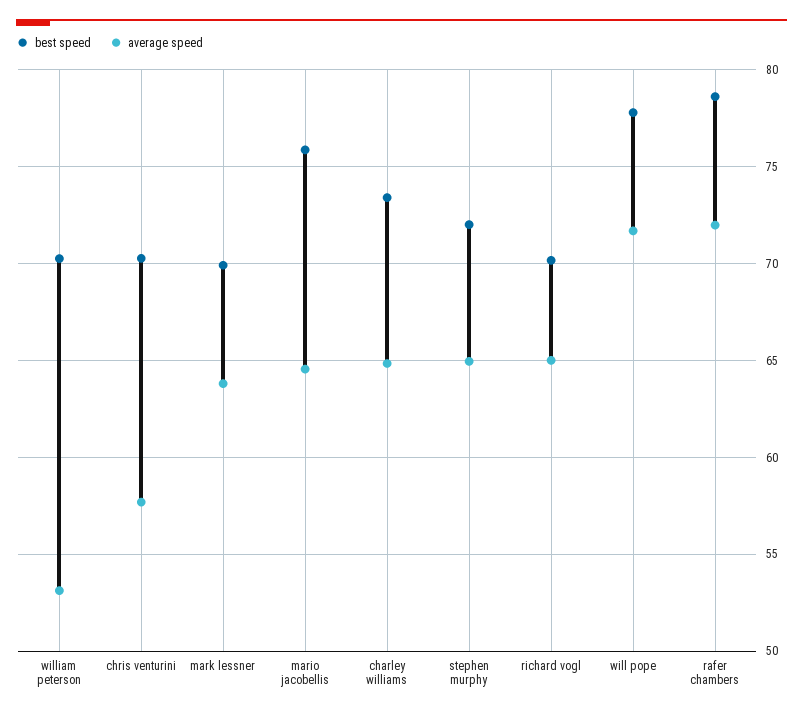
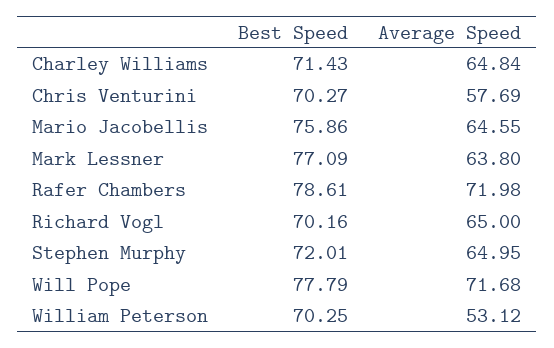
  {
    "best speed": {
      "william peterson": 70.25,
      "chris venturini": 70.27,
-     "mark lessner": 70,
+     "mark lessner": 77.09,
      "mario jacobellis": 75.86,
-     "charley williams": 73.5,
+     "charley williams": 71.43,
      "stephen murphy": 72.01,
      "richard vogl": 70.16,
      "will pope": 77.79,
      "rafer chambers": 78.61
    },
    "average speed": {
      "william peterson": 53.12,
      "chris venturini": 57.69,
      "mark lessner": 63.8,
      "mario jacobellis": 64.55,
      "charley williams": 64.84,
      "stephen murphy": 64.95,
      "richard vogl": 65,
      "will pope": 71.68,
      "rafer chambers": 71.98
    }
  }

